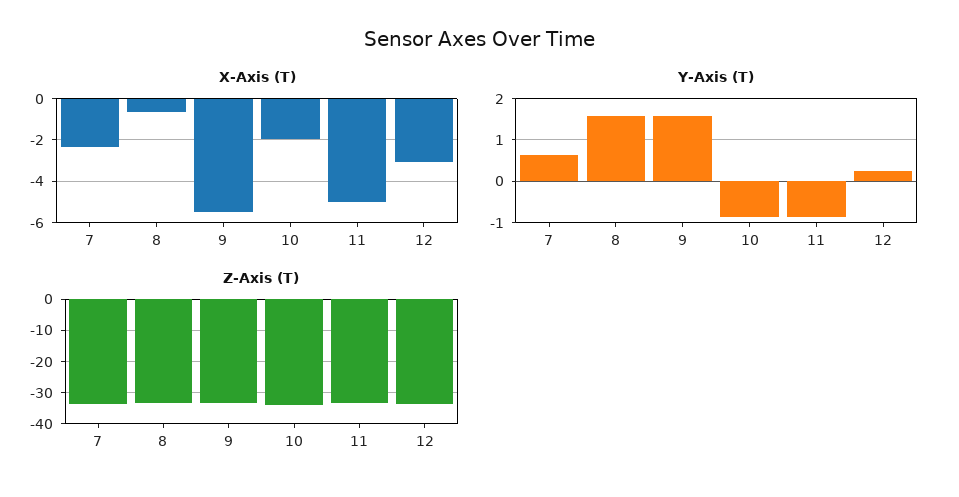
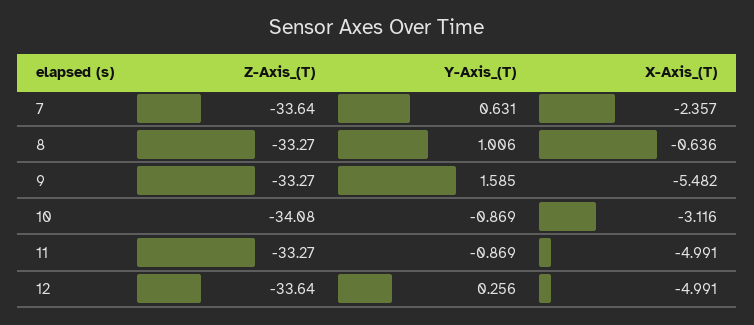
  {
    "X-Axis (T)": {
      "7": -2.357,
      "8": -0.636,
      "9": -5.482,
-     "10": -2,
+     "10": -3.116,
      "11": -4.991,
-     "12": -3
+     "12": -4.991
    },
    "Y-Axis (T)": {
      "7": 0.631,
-     "8": 1.6,
+     "8": 1.006,
      "9": 1.585,
      "10": -0.869,
      "11": -0.869,
      "12": 0.256
    },
    "Z-Axis (T)": {
      "7": -33.64,
      "8": -33.27,
      "9": -33.27,
      "10": -34.08,
      "11": -33.27,
      "12": -33.64
    }
  }

